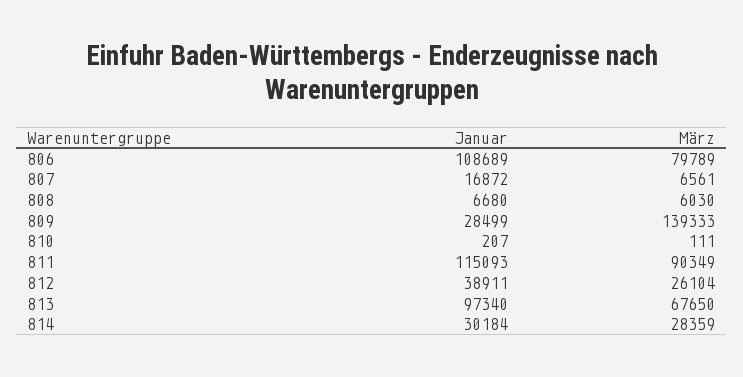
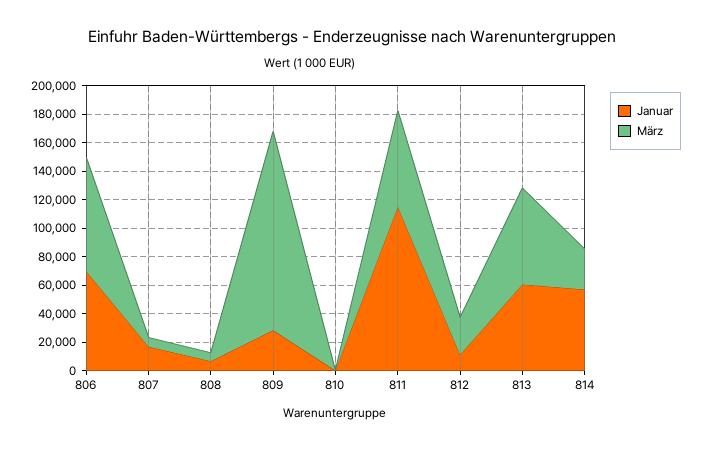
  {
    "Januar": {
-     "806": 108689,
+     "806": 70000,
      "807": 16872,
      "808": 6680,
      "809": 28499,
      "810": 207,
      "811": 115093,
-     "812": 38911,
+     "812": 10000,
-     "813": 97340,
+     "813": 60000,
-     "814": 30184
+     "814": 60000
    },
    "März": {
      "806": 79789,
      "807": 6561,
      "808": 6030,
      "809": 139333,
      "810": 111,
-     "811": 90349,
+     "811": 70000,
      "812": 26104,
      "813": 67650,
      "814": 28359
    }
  }

